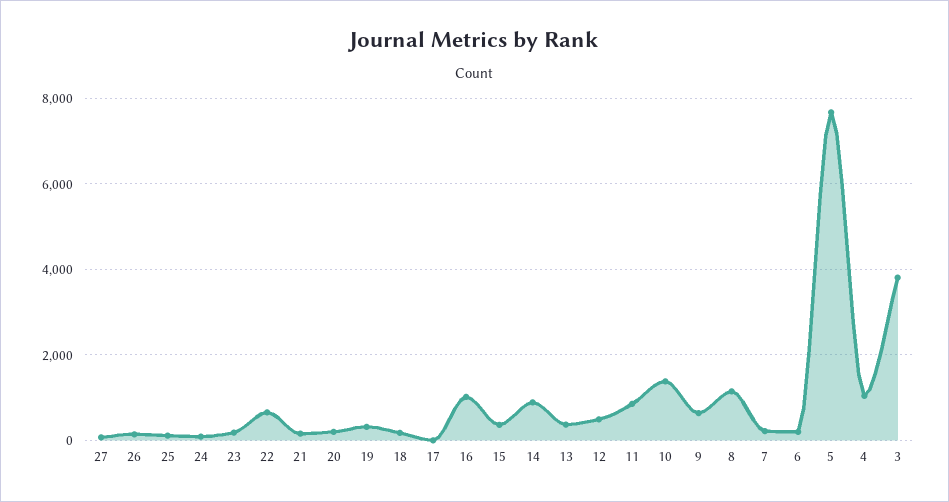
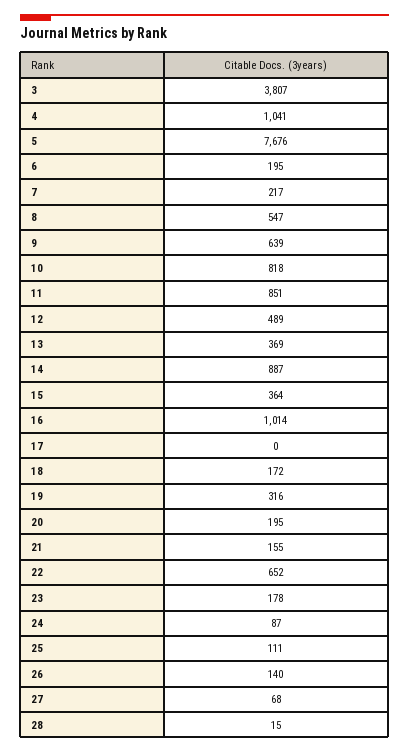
  {
    "27": 68,
    "26": 140,
    "25": 111,
    "24": 87,
    "23": 178,
    "22": 652,
    "21": 155,
    "20": 195,
    "19": 316,
    "18": 172,
    "17": 0,
    "16": 1014,
    "15": 364,
    "14": 887,
    "13": 369,
    "12": 489,
    "11": 851,
-   "10": 1400,
+   "10": 818,
    "9": 639,
-   "8": 1200,
+   "8": 547,
    "7": 217,
    "6": 195,
    "5": 7676,
    "4": 1041,
-   "3": 3807
+   "3": 3807,
+   "28": 15
  }

